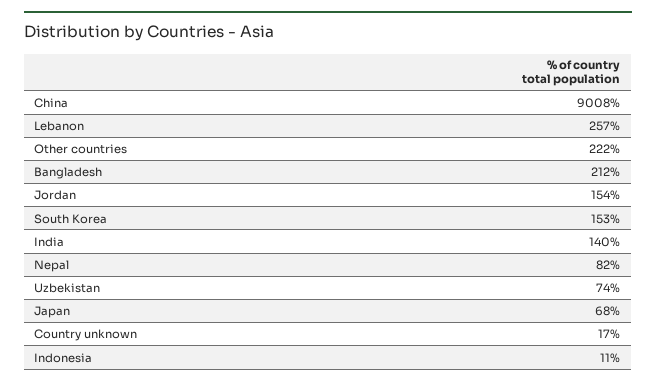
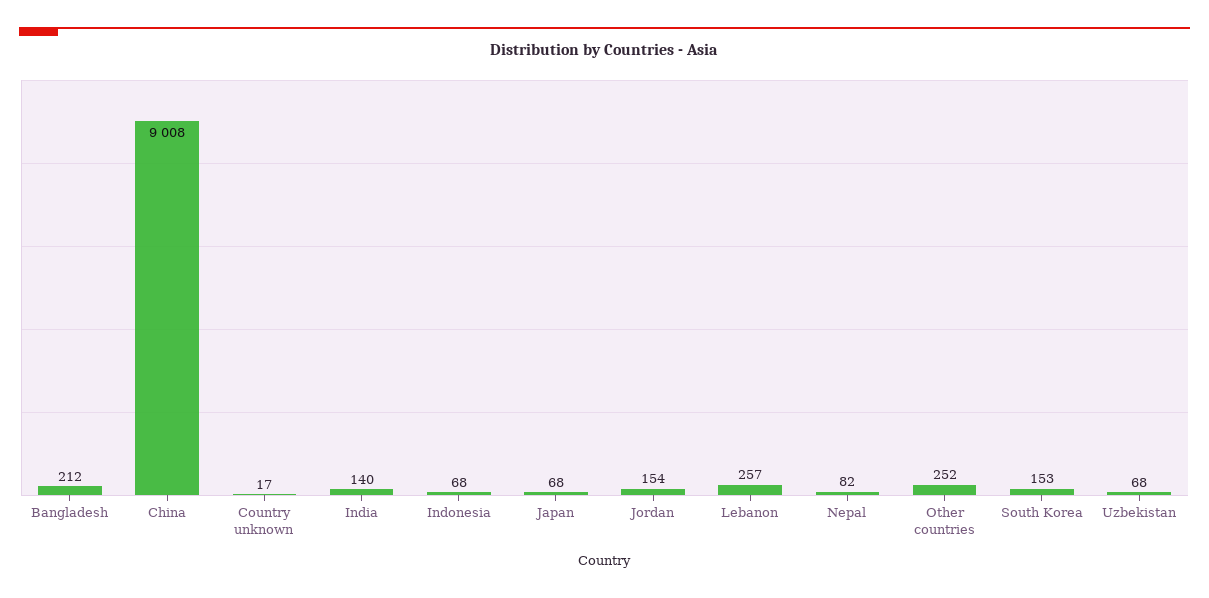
  {
    "China": 9008,
    "Lebanon": 257,
-   "Other countries": 222,
+   "Other countries": 252,
    "Bangladesh": 212,
    "Jordan": 154,
    "South Korea": 153,
    "India": 140,
    "Nepal": 82,
-   "Uzbekistan": 74,
+   "Uzbekistan": 68,
    "Japan": 68,
    "Country unknown": 17,
-   "Indonesia": 11
+   "Indonesia": 68
  }

